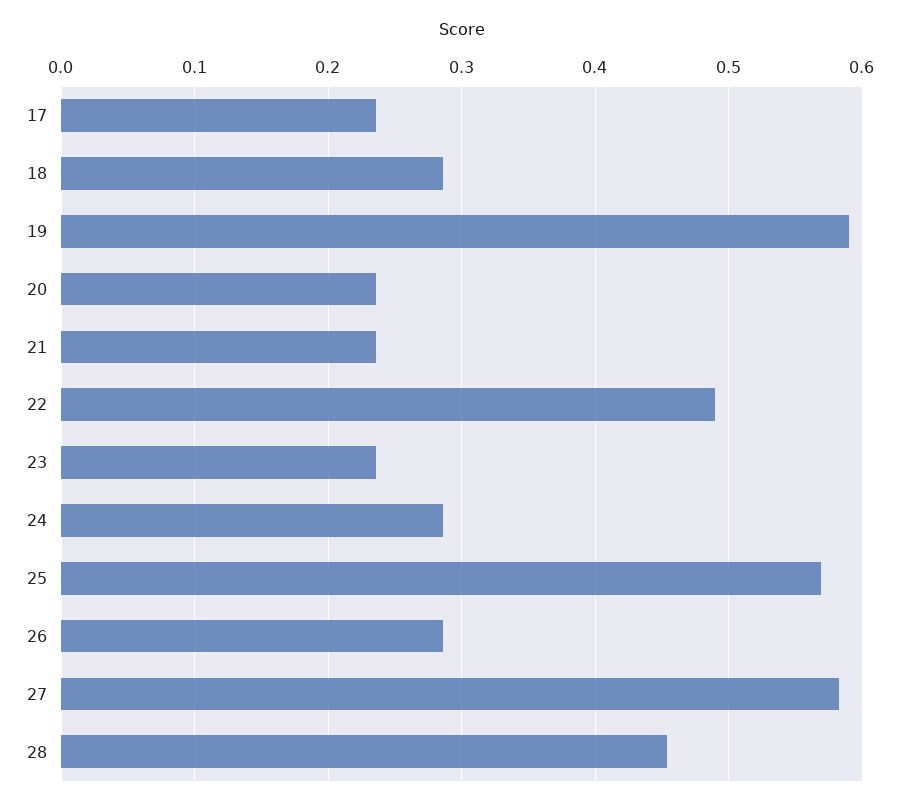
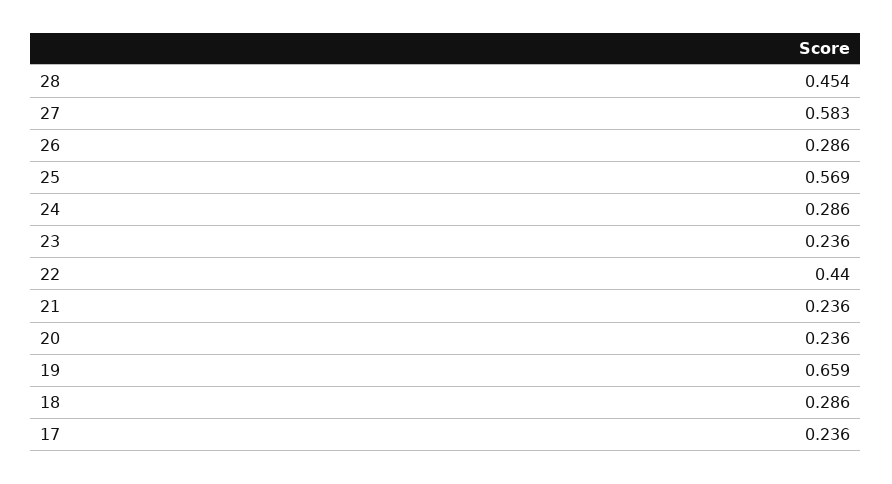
  {
    "17": 0.236,
    "18": 0.286,
-   "19": 0.59,
+   "19": 0.659,
    "20": 0.236,
    "21": 0.236,
-   "22": 0.49,
+   "22": 0.44,
    "23": 0.236,
    "24": 0.286,
    "25": 0.569,
    "26": 0.286,
    "27": 0.583,
    "28": 0.454
  }

